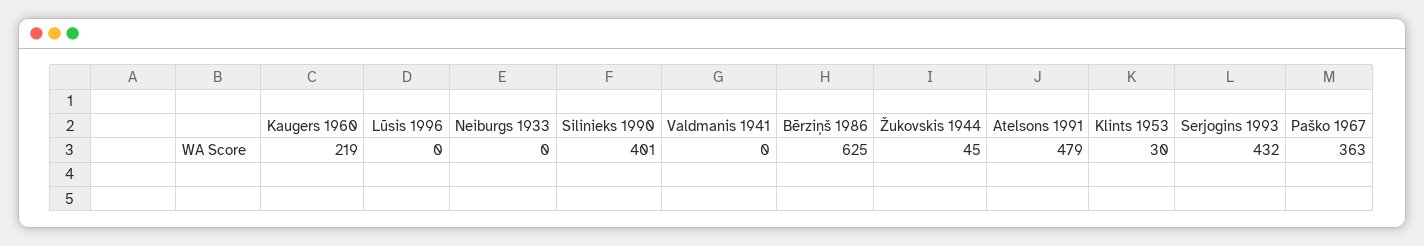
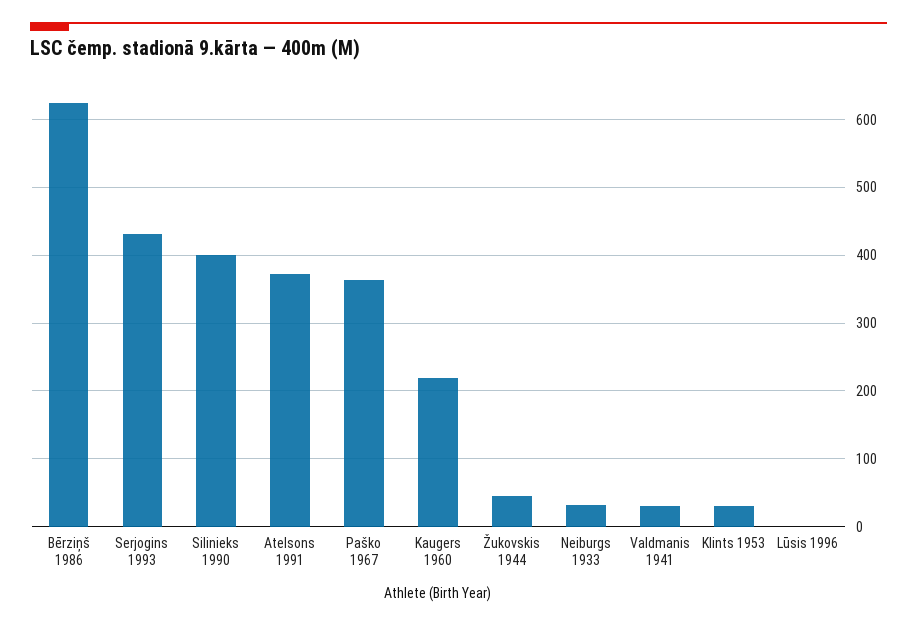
  {
    "Kaugers 1960": 219,
    "Lūsis 1996": 0,
-   "Neiburgs 1933": 0,
+   "Neiburgs 1933": 30,
    "Silinieks 1990": 401,
-   "Valdmanis 1941": 0,
+   "Valdmanis 1941": 30,
    "Bērziņš 1986": 625,
    "Žukovskis 1944": 45,
-   "Atelsons 1991": 479,
+   "Atelsons 1991": 370,
    "Klints 1953": 30,
    "Serjogins 1993": 432,
    "Paško 1967": 363
  }

